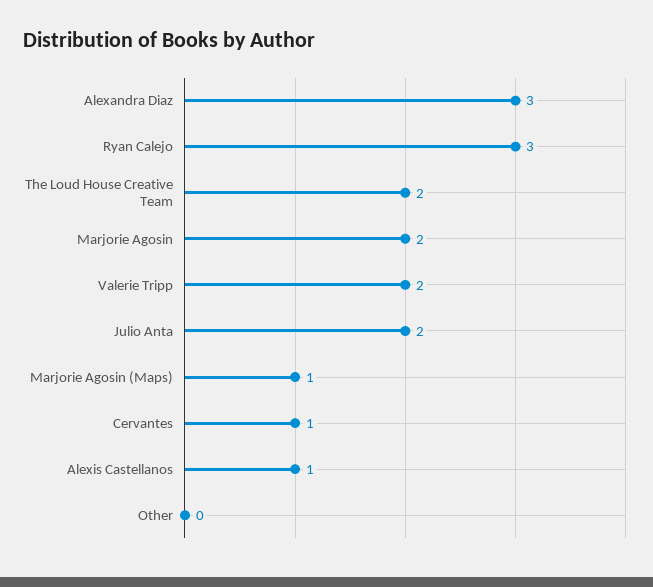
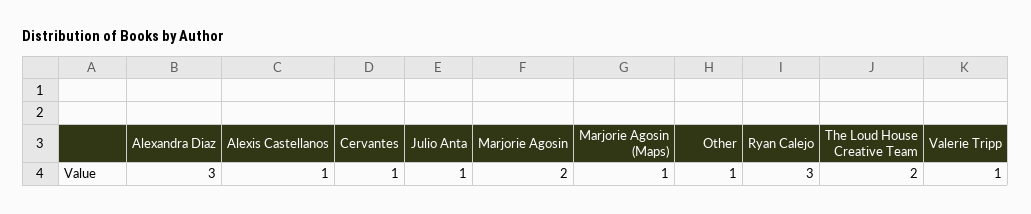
  {
    "Alexandra Diaz": 3,
    "Ryan Calejo": 3,
    "The Loud House Creative Team": 2,
    "Marjorie Agosin": 2,
-   "Valerie Tripp": 2,
+   "Valerie Tripp": 1,
-   "Julio Anta": 2,
+   "Julio Anta": 1,
    "Marjorie Agosin (Maps)": 1,
    "Cervantes": 1,
    "Alexis Castellanos": 1,
-   "Other": 0
+   "Other": 1
  }

